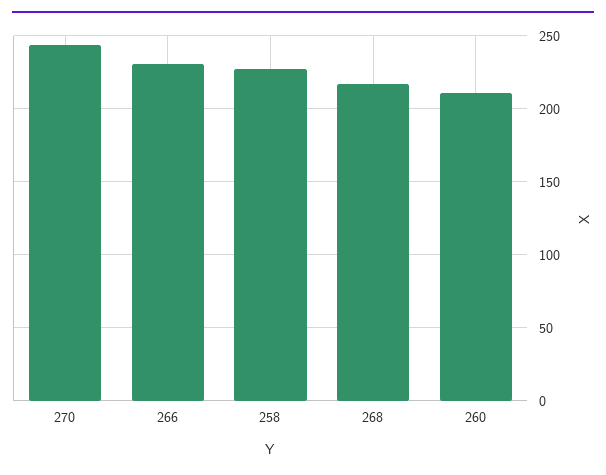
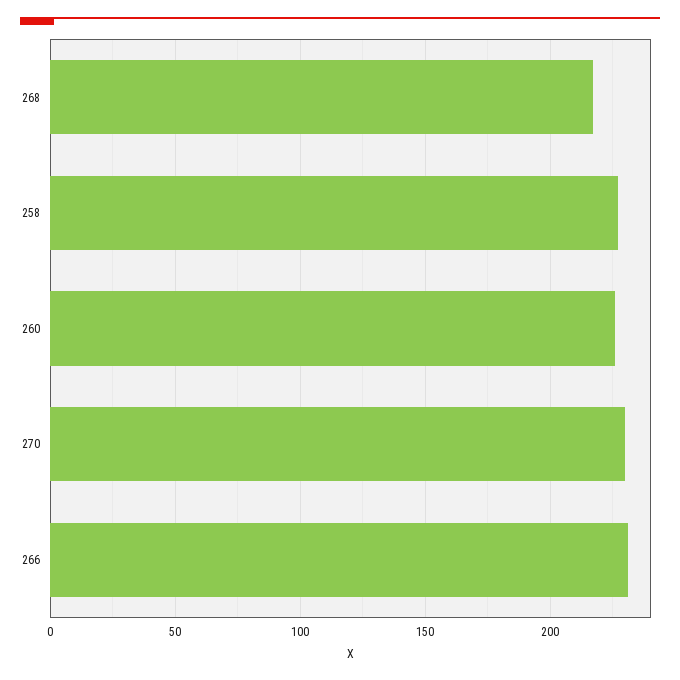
  {
-   "270": 245,
+   "270": 230,
    "266": 230,
    "258": 225,
    "268": 215,
-   "260": 210
+   "260": 225
  }

